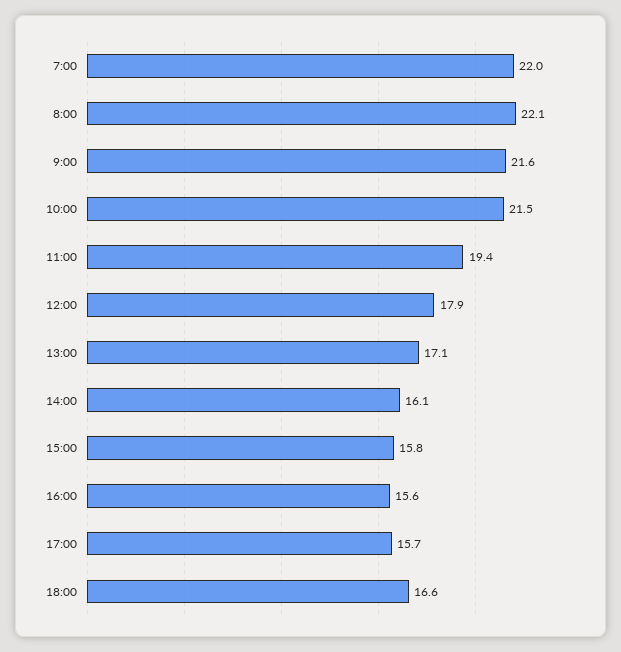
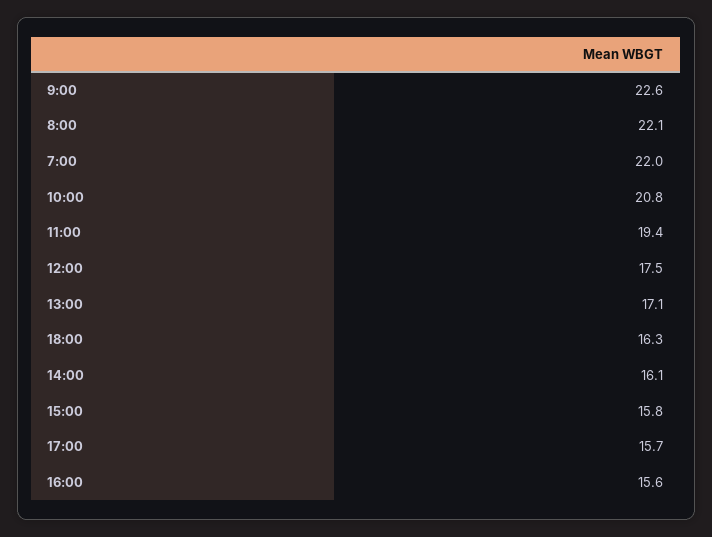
  {
    "7:00": 22,
    "8:00": 22.1,
-   "9:00": 21.6,
+   "9:00": 22.6,
-   "10:00": 21.5,
+   "10:00": 20.8,
    "11:00": 19.4,
-   "12:00": 17.9,
+   "12:00": 17.5,
    "13:00": 17.1,
    "14:00": 16.1,
    "15:00": 15.8,
    "16:00": 15.6,
    "17:00": 15.7,
-   "18:00": 16.6
+   "18:00": 16.3
  }

